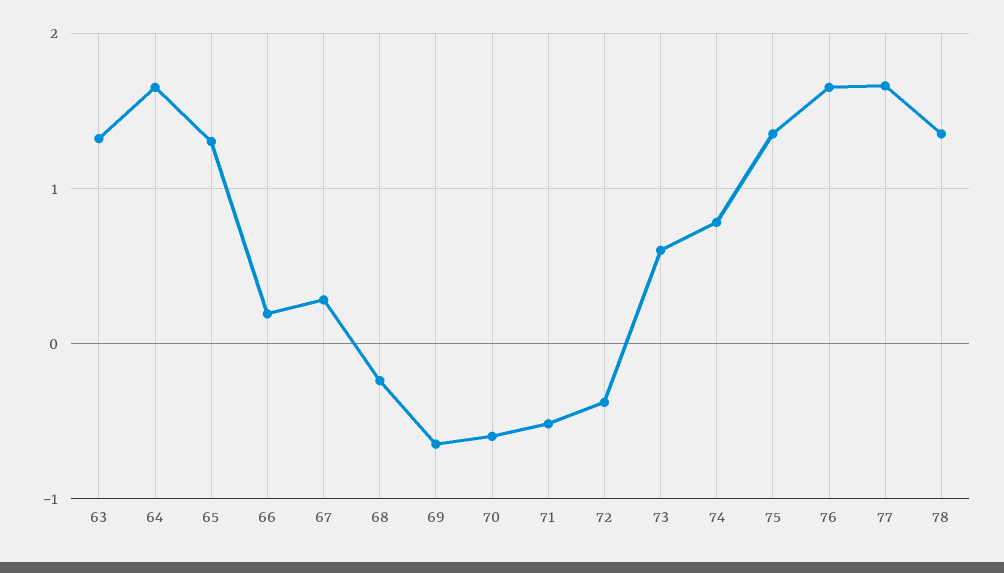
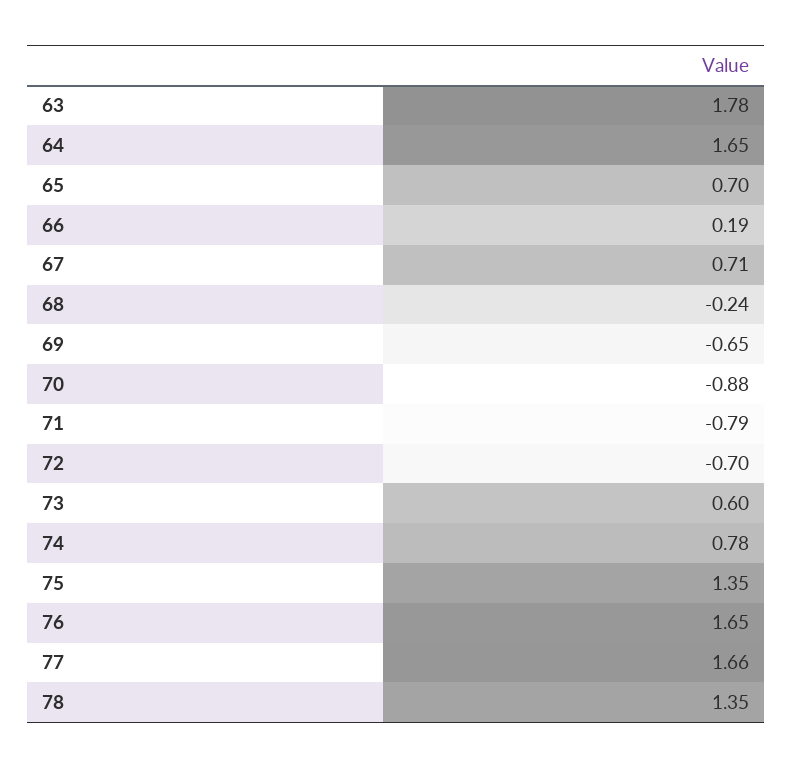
  {
-   "63": 1.3,
+   "63": 1.78,
    "64": 1.65,
-   "65": 1.3,
+   "65": 0.7,
    "66": 0.19,
-   "67": 0.3,
+   "67": 0.71,
    "68": -0.24,
    "69": -0.65,
-   "70": -0.6,
+   "70": -0.88,
-   "71": -0.5,
+   "71": -0.79,
-   "72": -0.4,
+   "72": -0.7,
    "73": 0.6,
    "74": 0.78,
    "75": 1.35,
    "76": 1.65,
    "77": 1.66,
    "78": 1.35
  }

